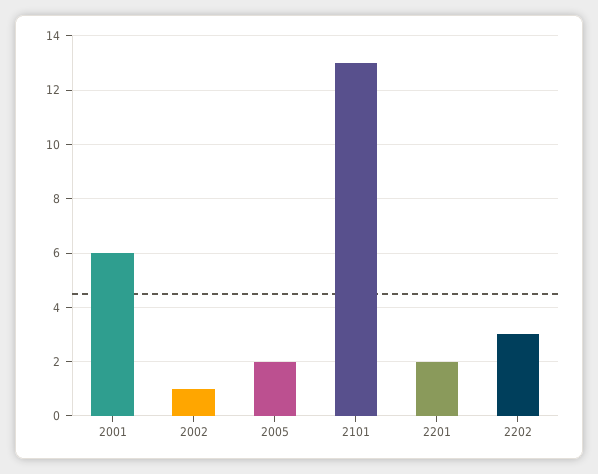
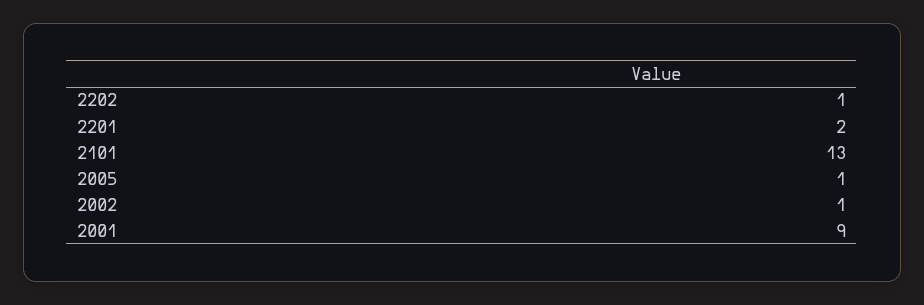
  {
-   "2001": 6,
+   "2001": 9,
    "2002": 1,
-   "2005": 2,
+   "2005": 1,
    "2101": 13,
    "2201": 2,
-   "2202": 3
+   "2202": 1
  }

